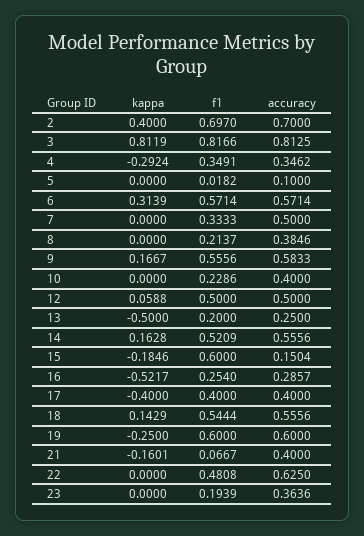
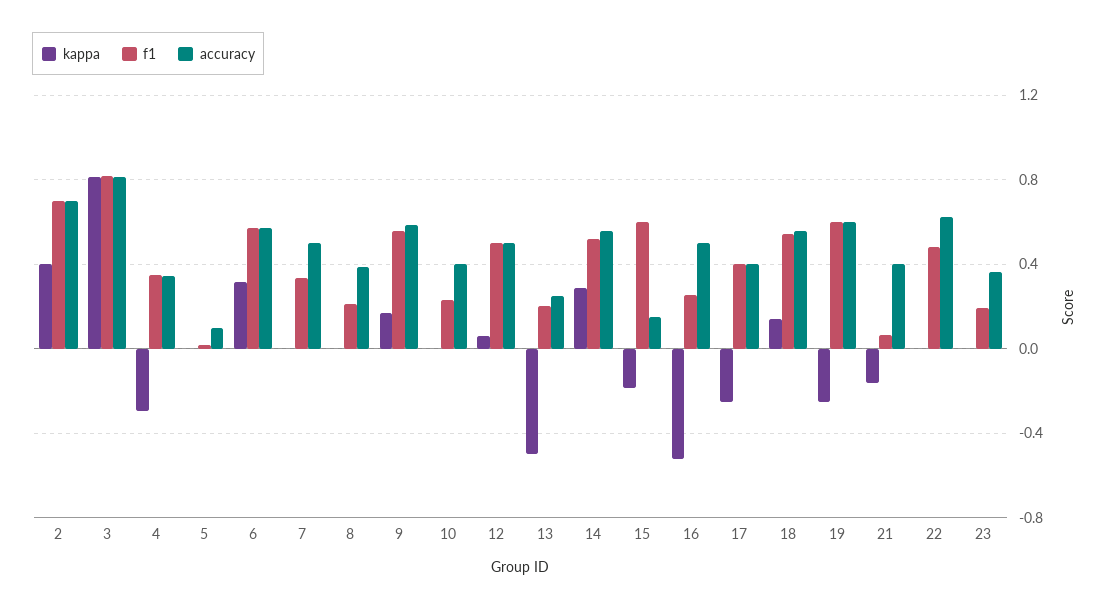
  {
    "kappa": {
      "2": 0.4,
      "3": 0.8119,
      "4": -0.2924,
      "5": 0,
      "6": 0.3139,
      "7": 0,
      "8": 0,
      "9": 0.1667,
      "10": 0,
      "12": 0.0588,
      "13": -0.5,
-     "14": 0.1628,
+     "14": 0.3,
      "15": -0.1846,
      "16": -0.5217,
-     "17": -0.4,
+     "17": -0.25,
      "18": 0.1429,
      "19": -0.25,
      "21": -0.1601,
      "22": 0,
      "23": 0
    },
    "f1": {
      "2": 0.697,
      "3": 0.8166,
      "4": 0.3491,
      "5": 0.0182,
      "6": 0.5714,
      "7": 0.3333,
      "8": 0.2137,
      "9": 0.5556,
      "10": 0.2286,
      "12": 0.5,
      "13": 0.2,
      "14": 0.5209,
      "15": 0.6,
      "16": 0.254,
      "17": 0.4,
      "18": 0.5444,
      "19": 0.6,
      "21": 0.0667,
      "22": 0.4808,
      "23": 0.1939
    },
    "accuracy": {
      "2": 0.7,
      "3": 0.8125,
      "4": 0.3462,
      "5": 0.1,
      "6": 0.5714,
      "7": 0.5,
      "8": 0.3846,
      "9": 0.5833,
      "10": 0.4,
      "12": 0.5,
      "13": 0.25,
      "14": 0.5556,
      "15": 0.1504,
-     "16": 0.2857,
+     "16": 0.5,
      "17": 0.4,
      "18": 0.5556,
      "19": 0.6,
      "21": 0.4,
      "22": 0.625,
      "23": 0.3636
    }
  }

